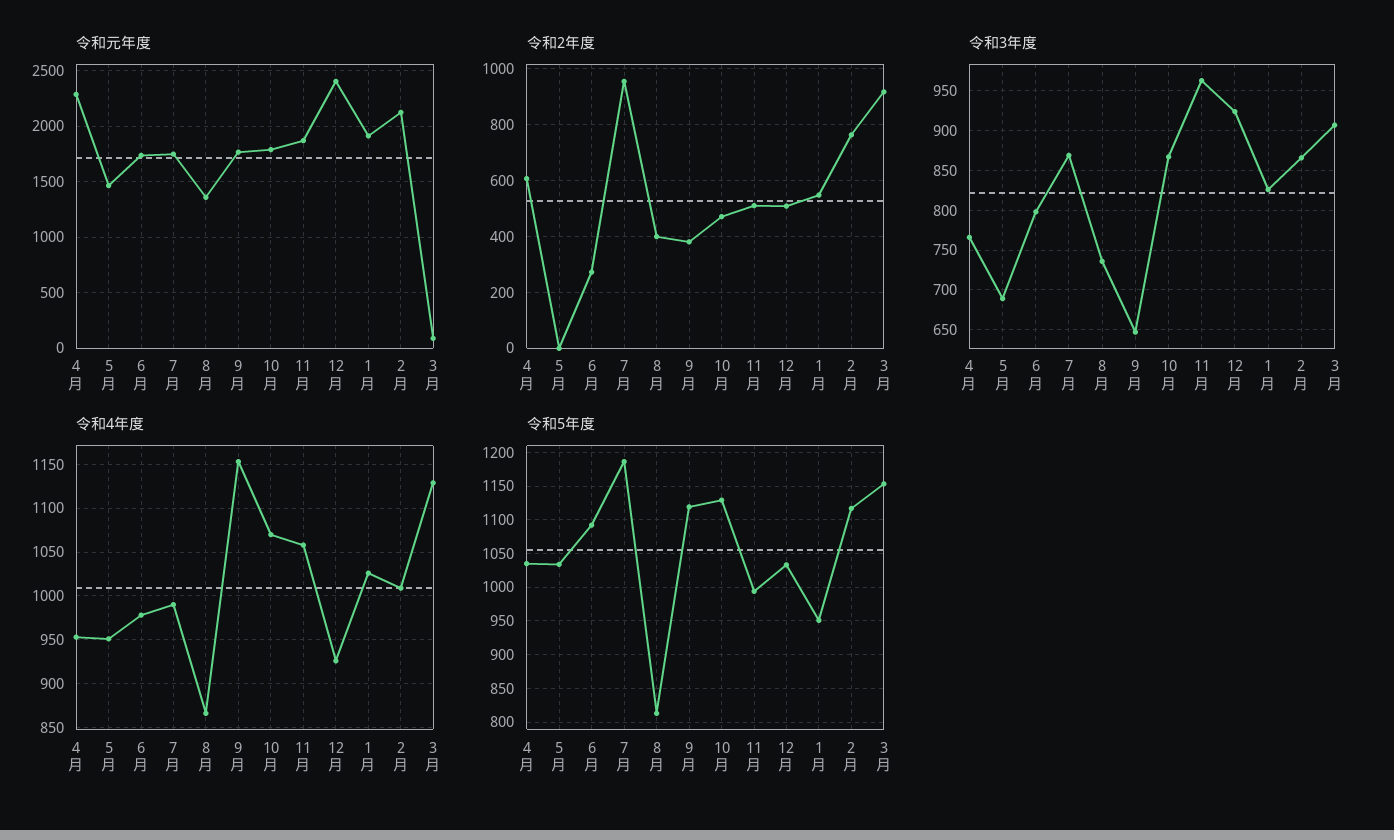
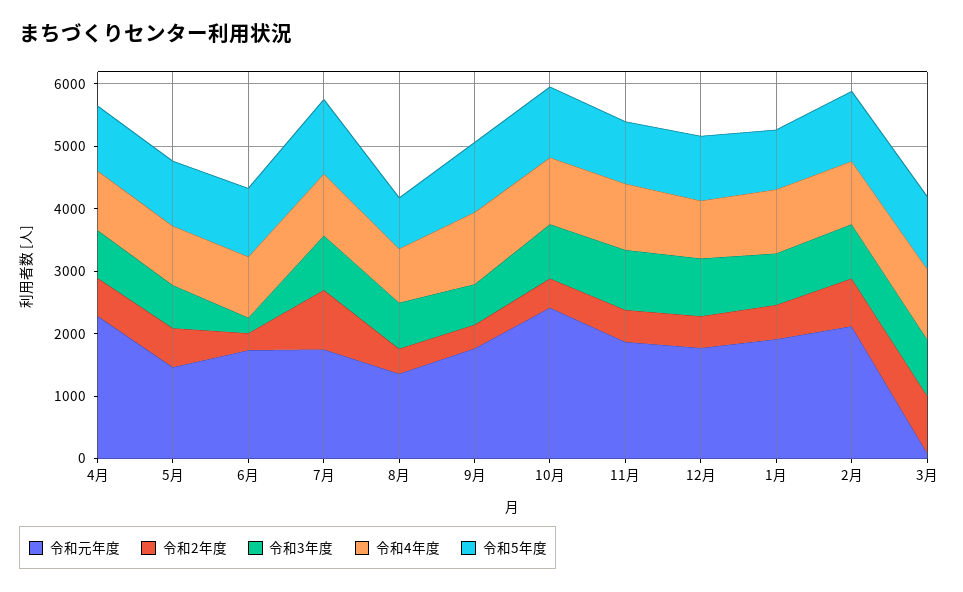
  {
    "令和元年度": {
      "4月": 2300,
      "5月": 1500,
      "6月": 1700,
      "7月": 1700,
      "8月": 1400,
      "9月": 1800,
-     "10月": 1800,
+     "10月": 2400,
      "11月": 1900,
-     "12月": 2400,
+     "12月": 1800,
      "1月": 1900,
      "2月": 2100,
      "3月": 100
    },
    "令和2年度": {
      "4月": 600,
-     "5月": 0,
+     "5月": 600,
      "6月": 275,
      "7月": 950,
      "8月": 400,
      "9月": 375,
      "10月": 475,
      "11月": 500,
      "12月": 500,
      "1月": 550,
      "2月": 775,
      "3月": 925
    },
    "令和3年度": {
      "4月": 770,
      "5月": 690,
-     "6月": 800,
+     "6月": 200,
      "7月": 870,
      "8月": 740,
      "9月": 650,
      "10月": 870,
      "11月": 960,
      "12月": 920,
      "1月": 830,
      "2月": 870,
      "3月": 910
    },
    "令和4年度": {
      "4月": 950,
      "5月": 950,
      "6月": 980,
      "7月": 990,
      "8月": 870,
      "9月": 1150,
      "10月": 1070,
      "11月": 1060,
      "12月": 930,
      "1月": 1030,
      "2月": 1010,
      "3月": 1130
    },
    "令和5年度": {
      "4月": 1040,
      "5月": 1030,
      "6月": 1090,
      "7月": 1190,
      "8月": 810,
      "9月": 1120,
      "10月": 1130,
      "11月": 990,
      "12月": 1030,
      "1月": 950,
      "2月": 1120,
      "3月": 1150
    }
  }

